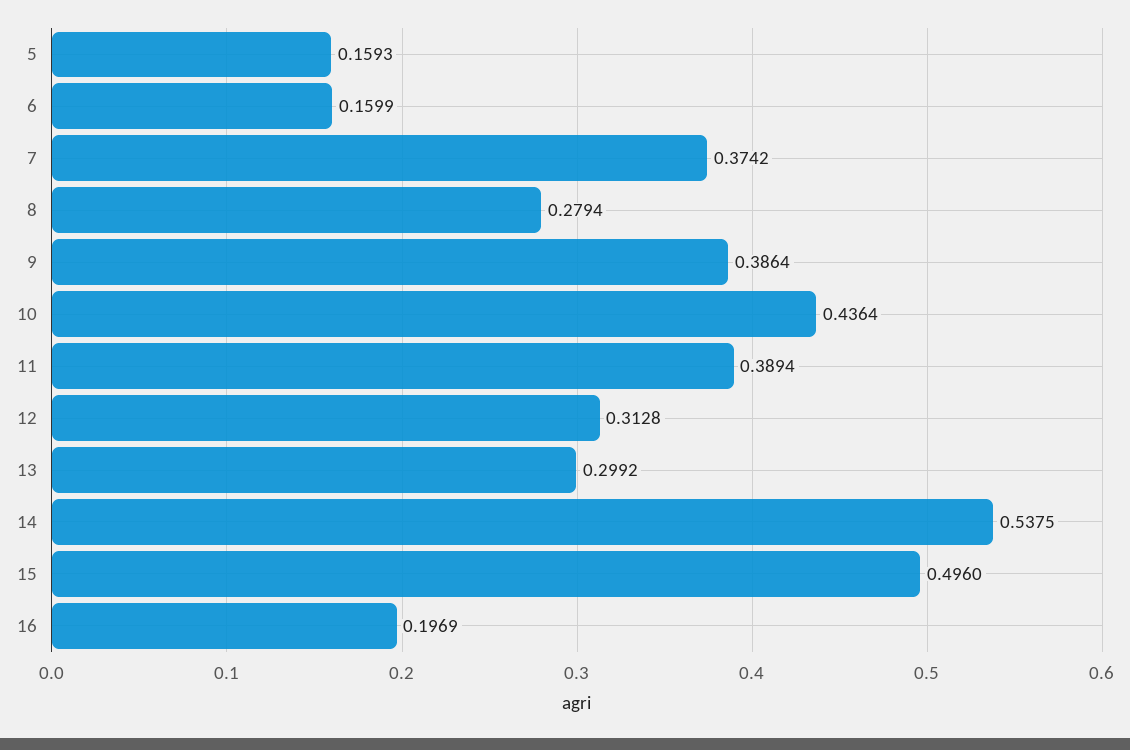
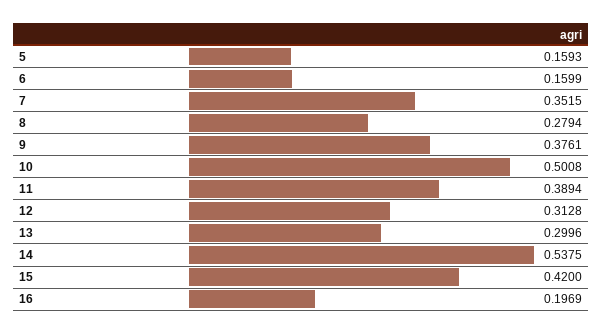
  {
    "5": 0.1593,
    "6": 0.1599,
-   "7": 0.3742,
+   "7": 0.3515,
    "8": 0.2794,
-   "9": 0.3864,
+   "9": 0.3761,
-   "10": 0.4364,
+   "10": 0.5008,
    "11": 0.3894,
    "12": 0.3128,
-   "13": 0.2992,
+   "13": 0.2996,
    "14": 0.5375,
-   "15": 0.496,
+   "15": 0.42,
    "16": 0.1969
  }

